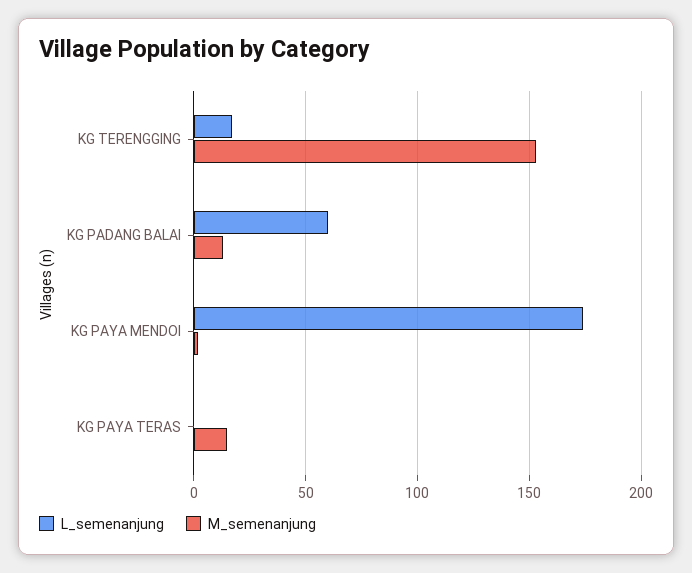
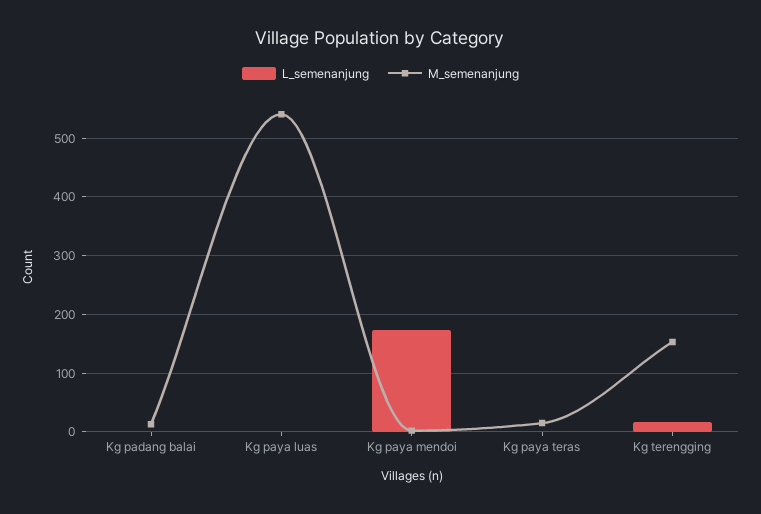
  {
    "L_semenanjung": {
      "KG TERENGGING": 15,
-     "KG PADANG BALAI": 60,
+     "KG PADANG BALAI": 0,
      "KG PAYA MENDOI": 175,
-     "KG PAYA TERAS": 0
+     "KG PAYA TERAS": 0,
+     "Kg paya luas": 0
    },
    "M_semenanjung": {
      "KG TERENGGING": 155,
      "KG PADANG BALAI": 15,
      "KG PAYA MENDOI": 0,
-     "KG PAYA TERAS": 15
+     "KG PAYA TERAS": 15,
+     "Kg paya luas": 540
    }
  }

